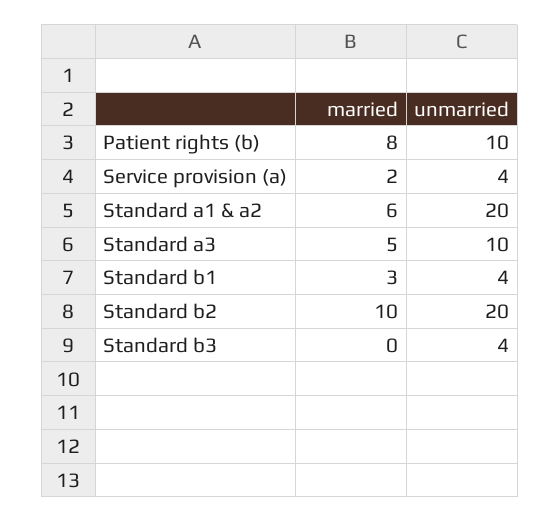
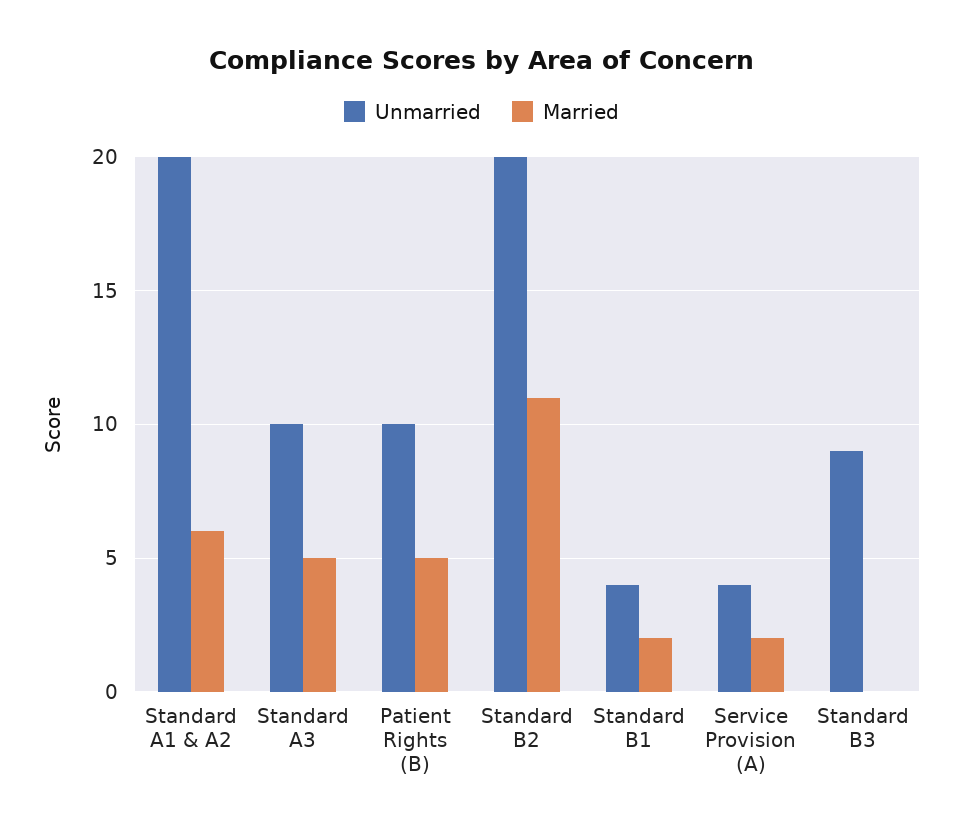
  {
    "married": {
-     "Patient rights (b)": 8,
+     "Patient rights (b)": 5,
      "Service provision (a)": 2,
      "Standard a1 & a2": 6,
      "Standard a3": 5,
-     "Standard b1": 3,
+     "Standard b1": 2,
-     "Standard b2": 10,
+     "Standard b2": 11,
      "Standard b3": 0
    },
    "unmarried": {
      "Patient rights (b)": 10,
      "Service provision (a)": 4,
      "Standard a1 & a2": 20,
      "Standard a3": 10,
      "Standard b1": 4,
      "Standard b2": 20,
-     "Standard b3": 4
+     "Standard b3": 9
    }
  }

